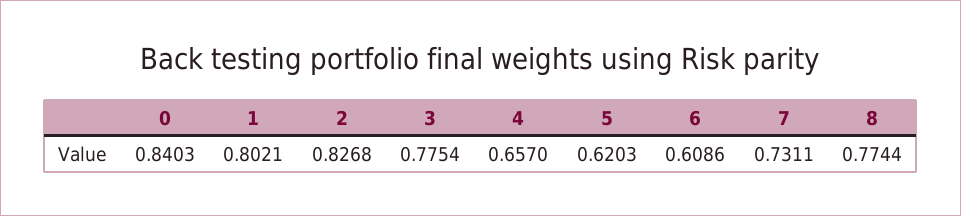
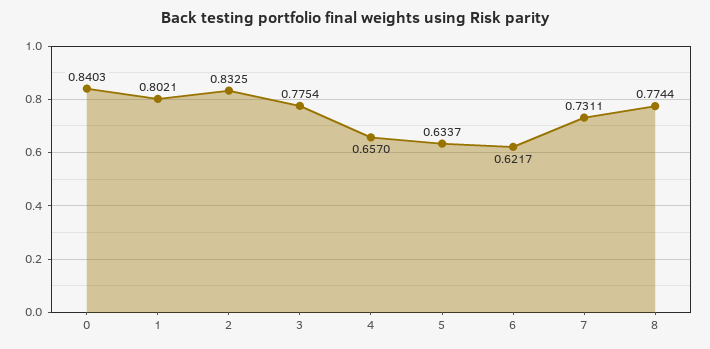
  {
    "0": 0.8403,
    "1": 0.8021,
-   "2": 0.8268,
+   "2": 0.8325,
    "3": 0.7754,
    "4": 0.657,
-   "5": 0.6203,
+   "5": 0.6337,
-   "6": 0.6086,
+   "6": 0.6217,
    "7": 0.7311,
    "8": 0.7744
  }

